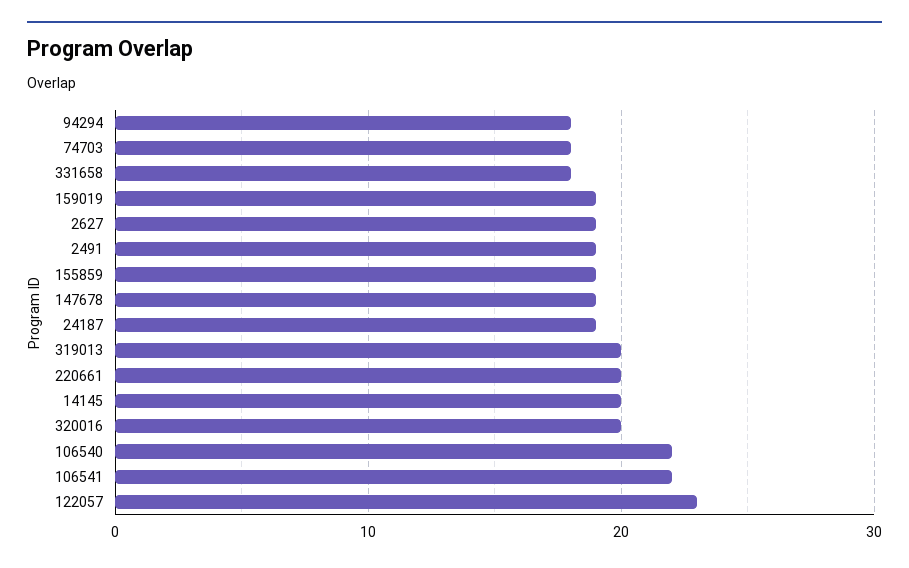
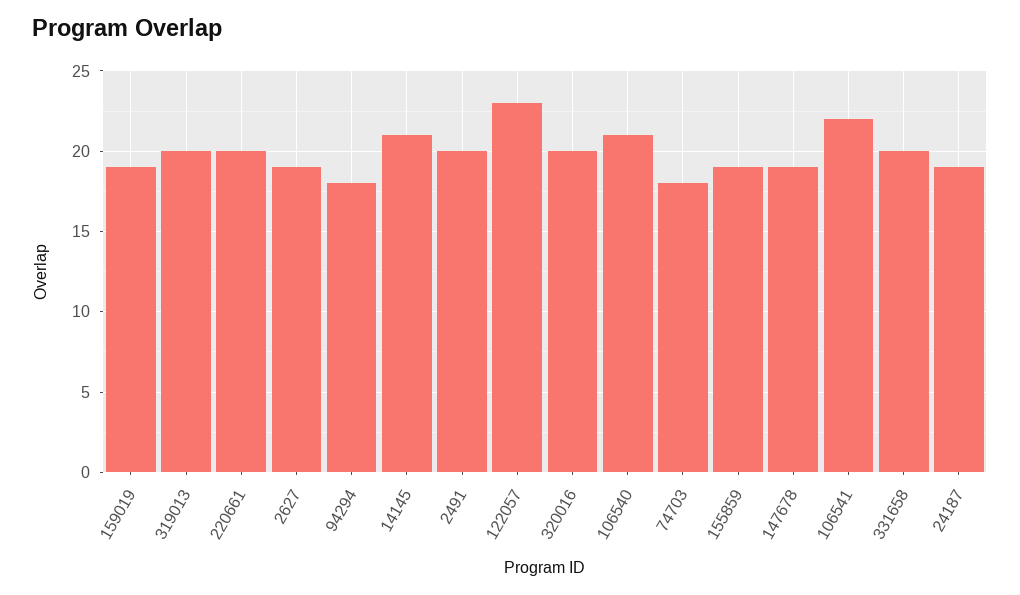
  {
    "94294": 18,
    "74703": 18,
-   "331658": 18,
+   "331658": 20,
    "159019": 19,
    "2627": 19,
-   "2491": 19,
+   "2491": 20,
    "155859": 19,
    "147678": 19,
    "24187": 19,
    "319013": 20,
    "220661": 20,
-   "14145": 20,
+   "14145": 21,
    "320016": 20,
-   "106540": 22,
+   "106540": 21,
    "106541": 22,
    "122057": 23
  }

